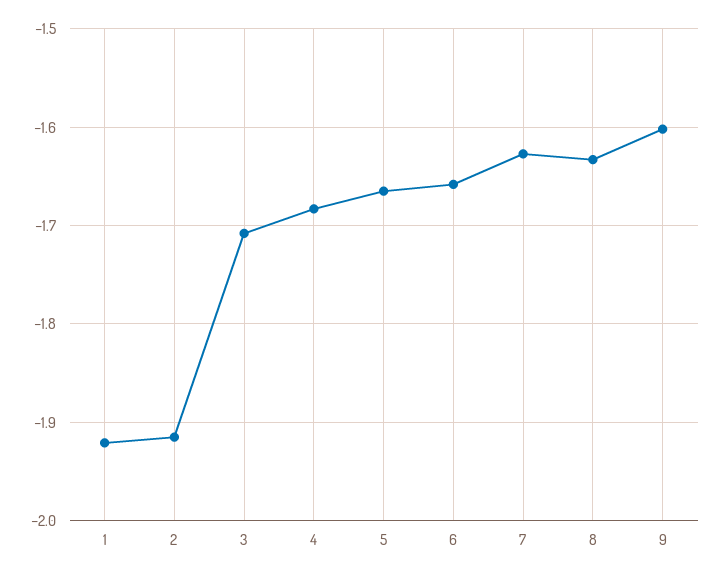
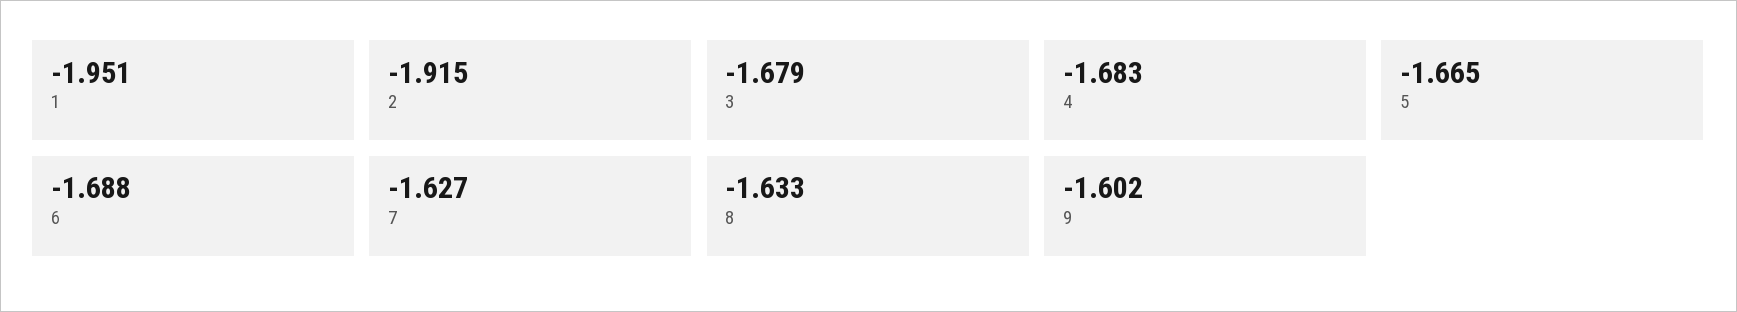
  {
-   "1": -1.92,
+   "1": -1.951,
    "2": -1.915,
-   "3": -1.71,
+   "3": -1.679,
    "4": -1.683,
    "5": -1.665,
-   "6": -1.66,
+   "6": -1.688,
    "7": -1.627,
    "8": -1.633,
    "9": -1.602
  }

